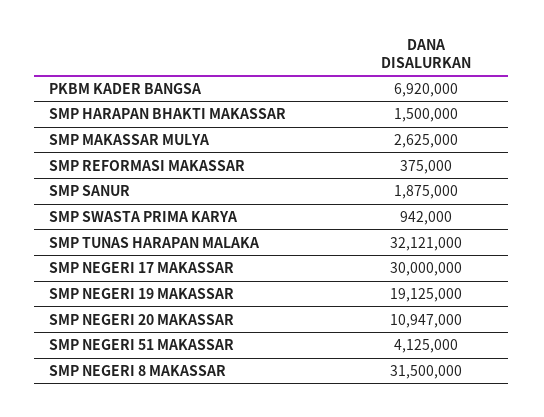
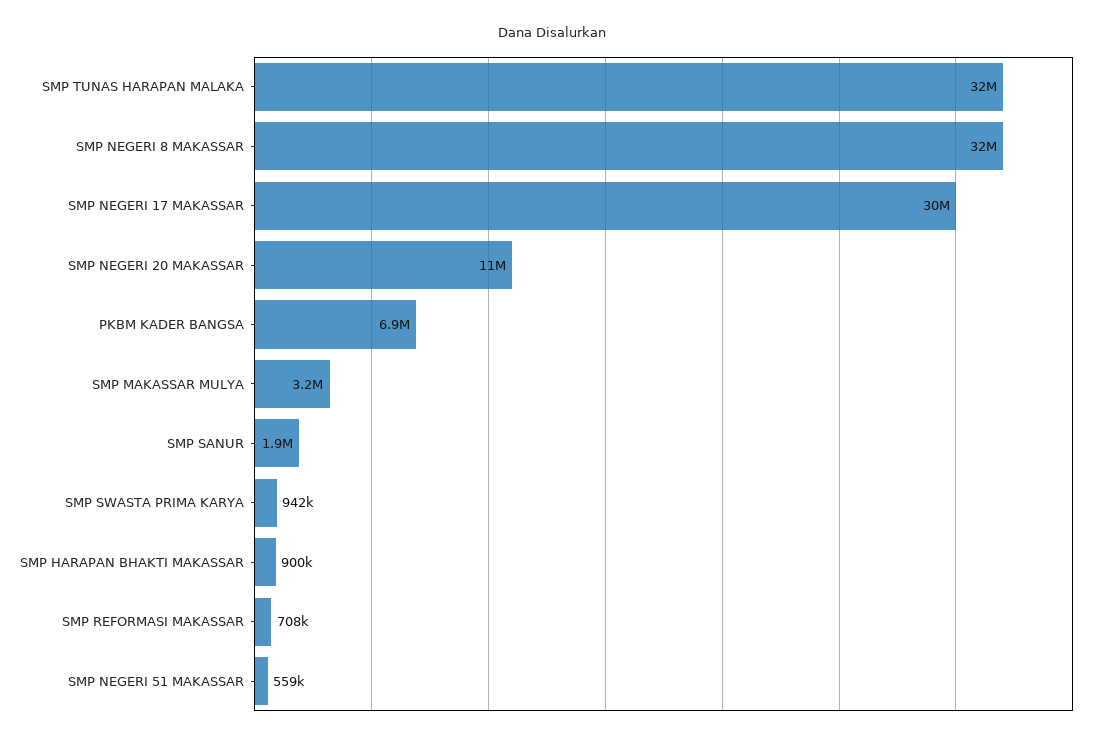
  {
    "PKBM KADER BANGSA": 6920000,
-   "SMP HARAPAN BHAKTI MAKASSAR": 1500000,
+   "SMP HARAPAN BHAKTI MAKASSAR": 900000,
-   "SMP MAKASSAR MULYA": 2625000,
+   "SMP MAKASSAR MULYA": 3200000,
-   "SMP REFORMASI MAKASSAR": 375000,
+   "SMP REFORMASI MAKASSAR": 708000,
    "SMP SANUR": 1875000,
    "SMP SWASTA PRIMA KARYA": 942000,
    "SMP TUNAS HARAPAN MALAKA": 32121000,
    "SMP NEGERI 17 MAKASSAR": 30000000,
-   "SMP NEGERI 19 MAKASSAR": 19125000,
    "SMP NEGERI 20 MAKASSAR": 10947000,
-   "SMP NEGERI 51 MAKASSAR": 4125000,
+   "SMP NEGERI 51 MAKASSAR": 559000,
    "SMP NEGERI 8 MAKASSAR": 31500000
  }

